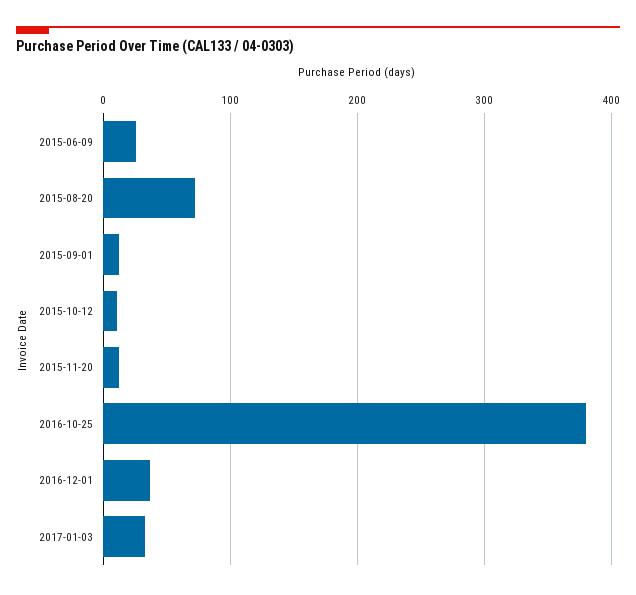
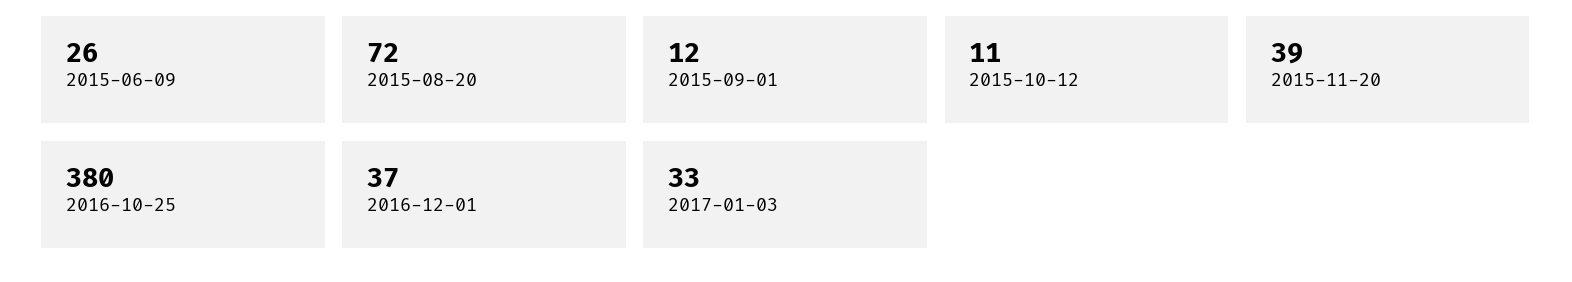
  {
    "2015-06-09": 26,
    "2015-08-20": 72,
    "2015-09-01": 12,
    "2015-10-12": 11,
-   "2015-11-20": 10,
+   "2015-11-20": 39,
    "2016-10-25": 380,
    "2016-12-01": 37,
    "2017-01-03": 33
  }

